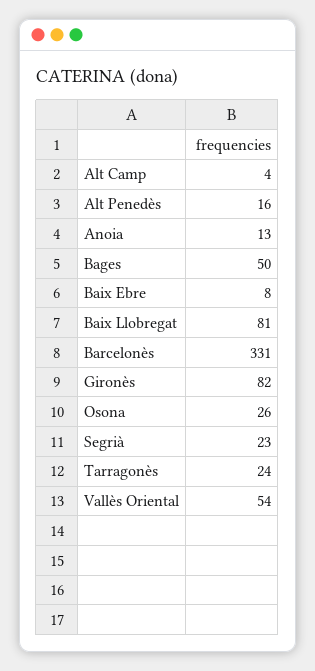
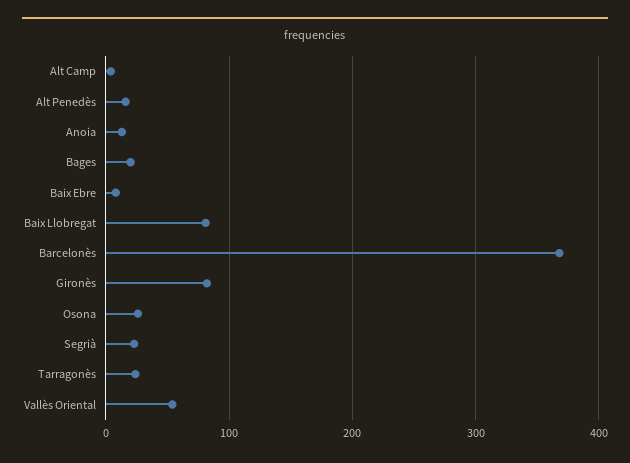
  {
    "Alt Camp": 4,
    "Alt Penedès": 16,
    "Anoia": 13,
-   "Bages": 50,
+   "Bages": 20,
    "Baix Ebre": 8,
    "Baix Llobregat": 81,
-   "Barcelonès": 331,
+   "Barcelonès": 370,
    "Gironès": 82,
    "Osona": 26,
    "Segrià": 23,
    "Tarragonès": 24,
    "Vallès Oriental": 54
  }

